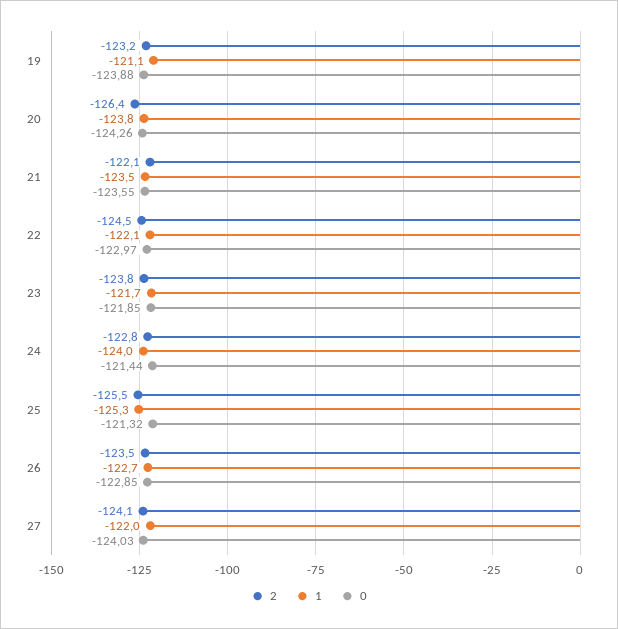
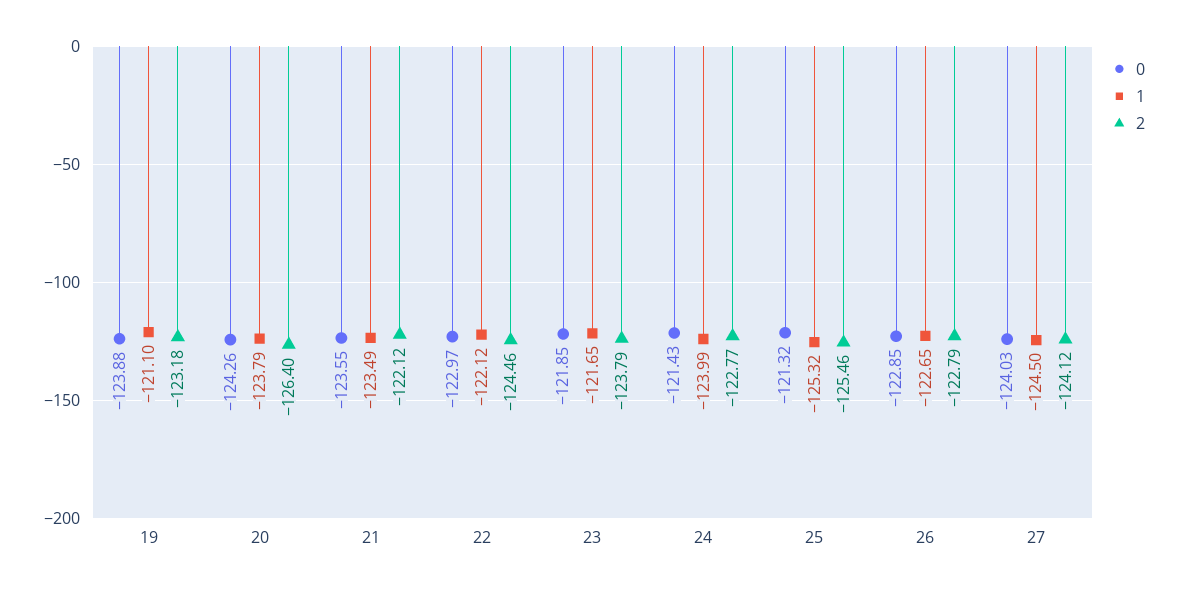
  {
    "2": {
      "19": -123.18,
      "20": -126.4,
      "21": -122.12,
      "22": -124.46,
      "23": -123.79,
      "24": -122.77,
      "25": -125.46,
-     "26": -123.5,
+     "26": -122.79,
      "27": -124.12
    },
    "1": {
      "19": -121.1,
      "20": -123.79,
      "21": -123.49,
      "22": -122.12,
      "23": -121.65,
      "24": -123.99,
      "25": -125.32,
      "26": -122.65,
-     "27": -122
+     "27": -124.5
    },
    "0": {
      "19": -123.88,
      "20": -124.26,
      "21": -123.55,
      "22": -122.97,
      "23": -121.85,
-     "24": -121.44,
+     "24": -121.43,
      "25": -121.32,
      "26": -122.85,
      "27": -124.03
    }
  }

